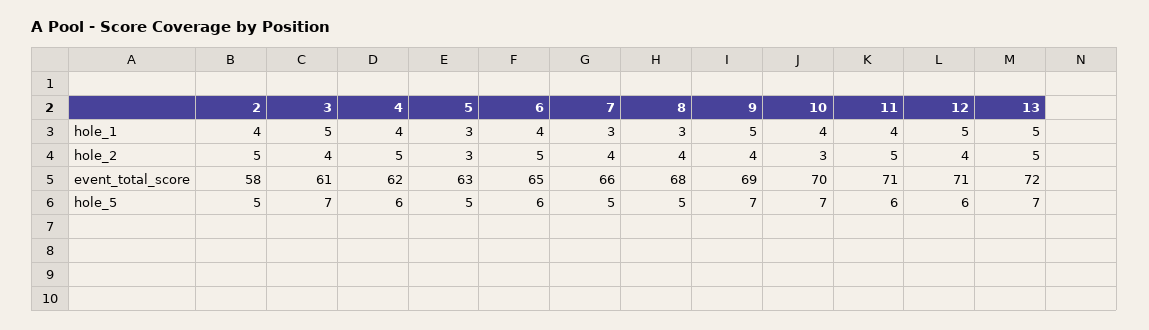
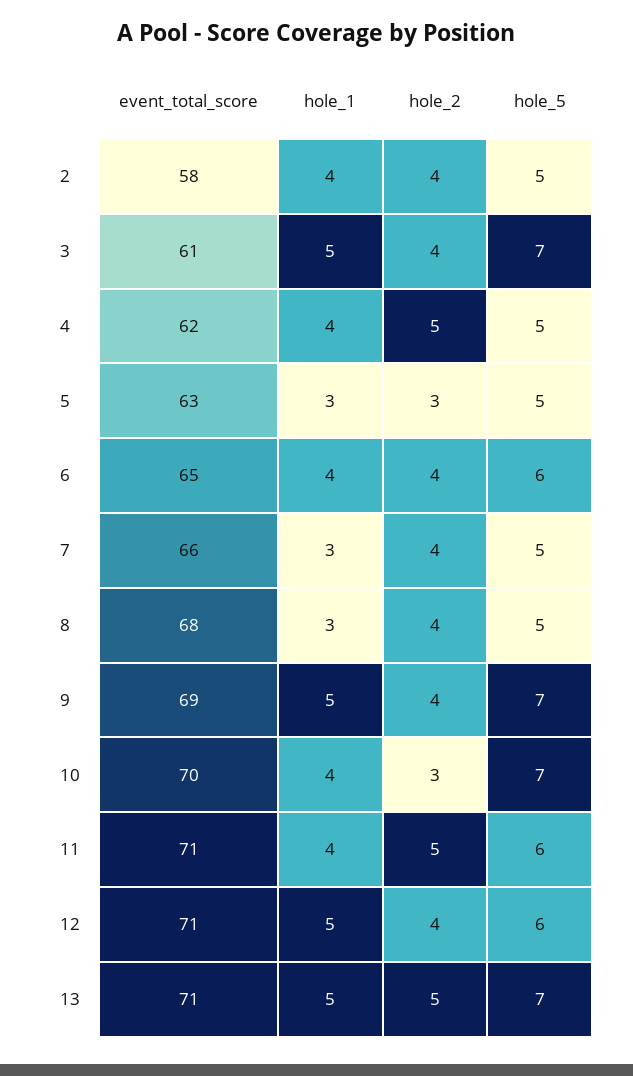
  {
    "2": {
      "hole_1": 4,
-     "hole_2": 5,
+     "hole_2": 4,
      "event_total_score": 58,
      "hole_5": 5
    },
    "3": {
      "hole_1": 5,
      "hole_2": 4,
      "event_total_score": 61,
      "hole_5": 7
    },
    "4": {
      "hole_1": 4,
      "hole_2": 5,
      "event_total_score": 62,
-     "hole_5": 6
+     "hole_5": 5
    },
    "5": {
      "hole_1": 3,
      "hole_2": 3,
      "event_total_score": 63,
      "hole_5": 5
    },
    "6": {
      "hole_1": 4,
-     "hole_2": 5,
+     "hole_2": 4,
      "event_total_score": 65,
      "hole_5": 6
    },
    "7": {
      "hole_1": 3,
      "hole_2": 4,
      "event_total_score": 66,
      "hole_5": 5
    },
    "8": {
      "hole_1": 3,
      "hole_2": 4,
      "event_total_score": 68,
      "hole_5": 5
    },
    "9": {
      "hole_1": 5,
      "hole_2": 4,
      "event_total_score": 69,
      "hole_5": 7
    },
    "10": {
      "hole_1": 4,
      "hole_2": 3,
      "event_total_score": 70,
      "hole_5": 7
    },
    "11": {
      "hole_1": 4,
      "hole_2": 5,
      "event_total_score": 71,
      "hole_5": 6
    },
    "12": {
      "hole_1": 5,
      "hole_2": 4,
      "event_total_score": 71,
      "hole_5": 6
    },
    "13": {
      "hole_1": 5,
      "hole_2": 5,
-     "event_total_score": 72,
+     "event_total_score": 71,
      "hole_5": 7
    }
  }

